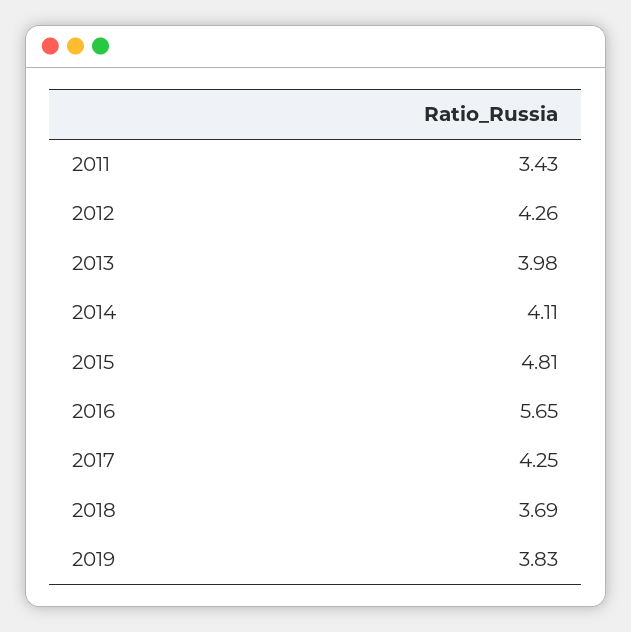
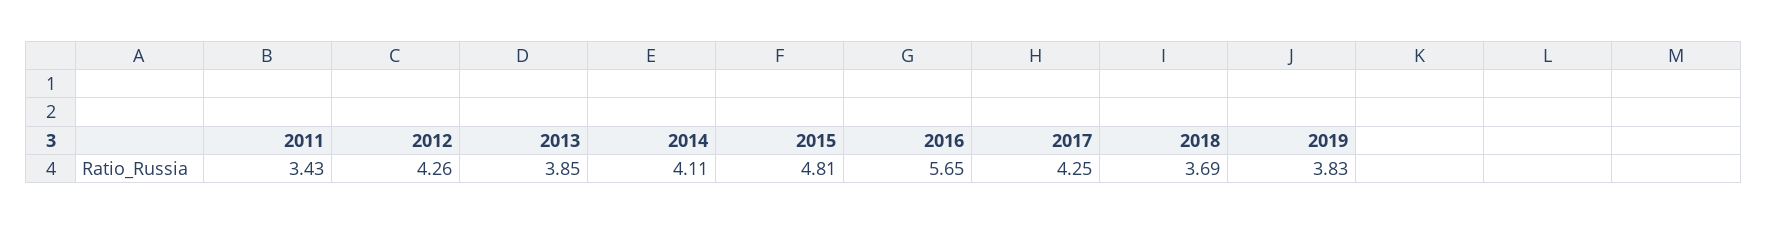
  {
    "2011": 3.43,
    "2012": 4.26,
-   "2013": 3.98,
+   "2013": 3.85,
    "2014": 4.11,
    "2015": 4.81,
    "2016": 5.65,
    "2017": 4.25,
    "2018": 3.69,
    "2019": 3.83
  }

